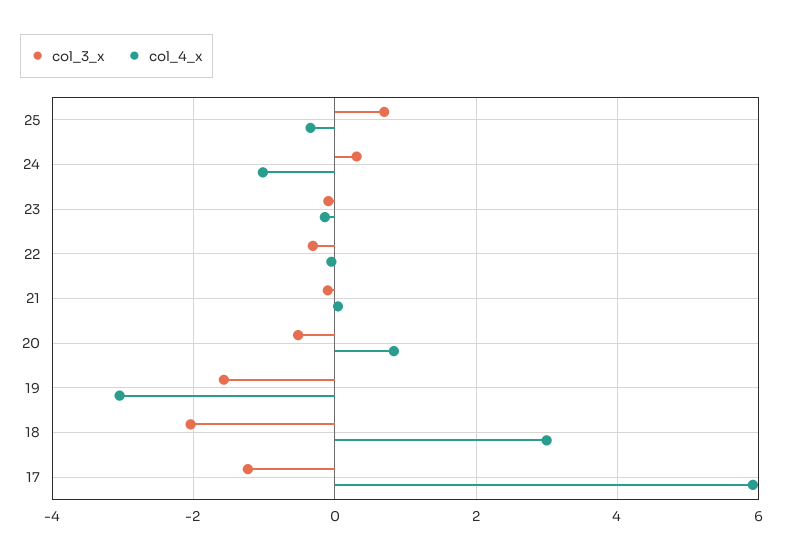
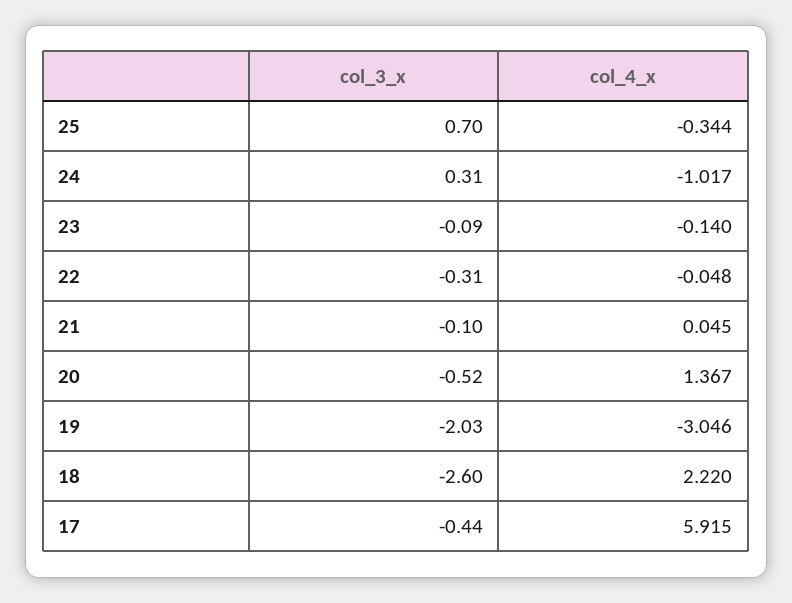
  {
    "col_3_x": {
      "25": 0.7,
      "24": 0.31,
      "23": -0.09,
      "22": -0.31,
      "21": -0.1,
      "20": -0.52,
-     "19": -1.6,
+     "19": -2.03,
-     "18": -2,
+     "18": -2.6,
-     "17": -1.2
+     "17": -0.44
    },
    "col_4_x": {
      "25": -0.344,
      "24": -1.017,
      "23": -0.14,
      "22": -0.048,
      "21": 0.045,
-     "20": 0.8,
+     "20": 1.367,
      "19": -3.046,
-     "18": 3,
+     "18": 2.22,
      "17": 5.915
    }
  }

